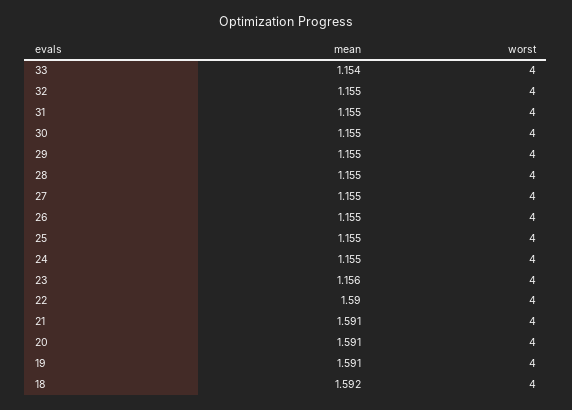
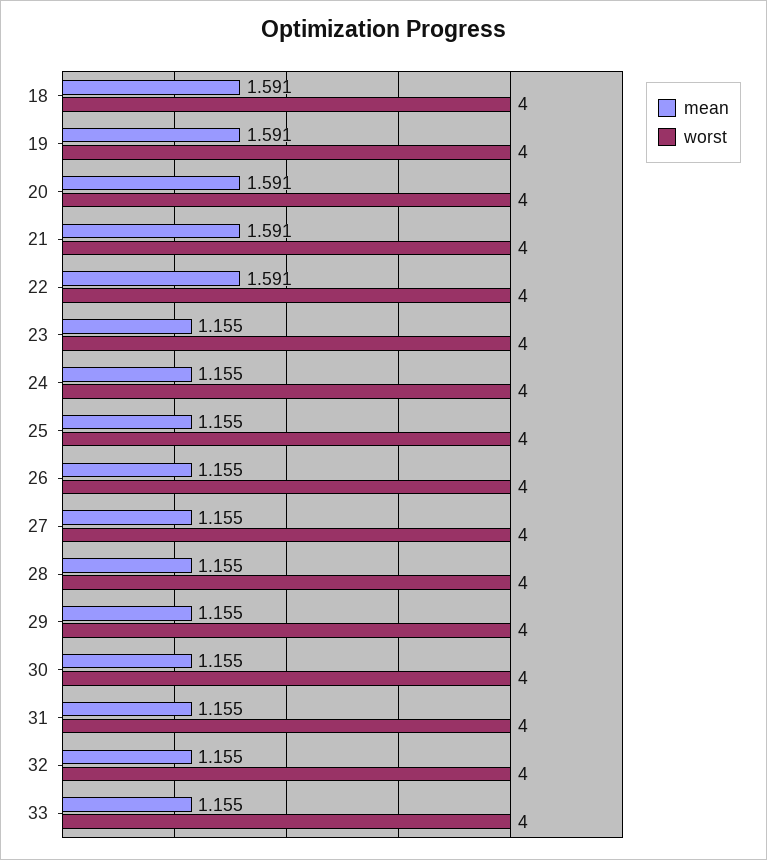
  {
    "mean": {
-     "33": 1.154,
+     "33": 1.155,
      "32": 1.155,
      "31": 1.155,
      "30": 1.155,
      "29": 1.155,
      "28": 1.155,
      "27": 1.155,
      "26": 1.155,
      "25": 1.155,
      "24": 1.155,
-     "23": 1.156,
+     "23": 1.155,
-     "22": 1.59,
+     "22": 1.591,
      "21": 1.591,
      "20": 1.591,
      "19": 1.591,
-     "18": 1.592
+     "18": 1.591
    },
    "worst": {
      "33": 4,
      "32": 4,
      "31": 4,
      "30": 4,
      "29": 4,
      "28": 4,
      "27": 4,
      "26": 4,
      "25": 4,
      "24": 4,
      "23": 4,
      "22": 4,
      "21": 4,
      "20": 4,
      "19": 4,
      "18": 4
    }
  }

